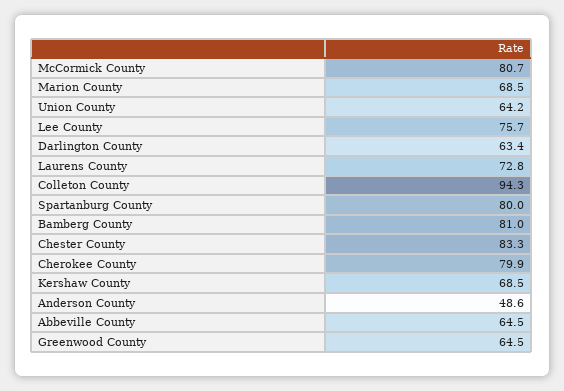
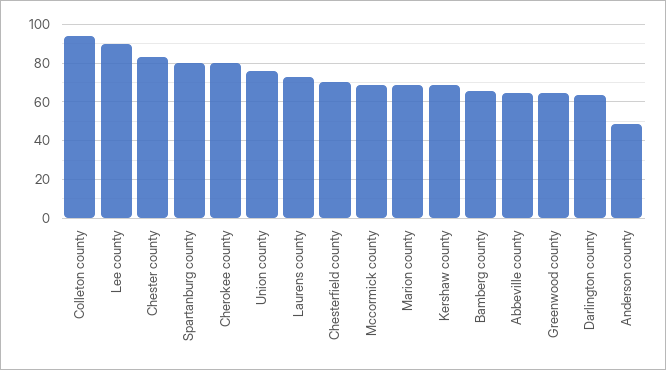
  {
-   "McCormick County": 80.7,
+   "McCormick County": 70,
    "Marion County": 68.5,
-   "Union County": 64.2,
+   "Union County": 75,
-   "Lee County": 75.7,
+   "Lee County": 90,
    "Darlington County": 63.4,
    "Laurens County": 72.8,
    "Colleton County": 94.3,
    "Spartanburg County": 80,
-   "Bamberg County": 81,
+   "Bamberg County": 65,
    "Chester County": 83.3,
    "Cherokee County": 79.9,
    "Kershaw County": 68.5,
    "Anderson County": 48.6,
    "Abbeville County": 64.5,
-   "Greenwood County": 64.5
+   "Greenwood County": 64.5,
+   "Chesterfield county": 70
  }

